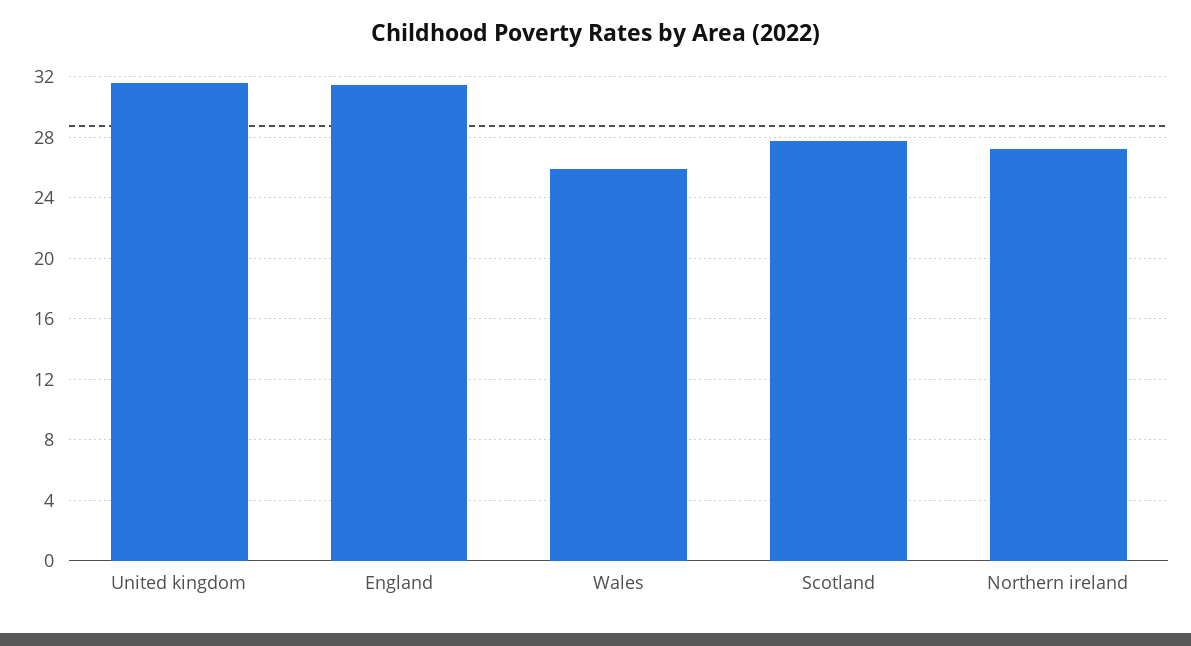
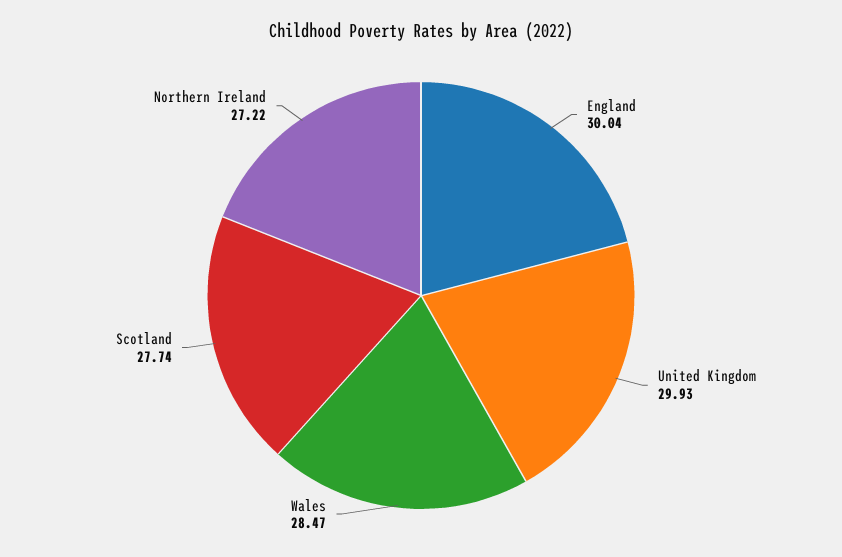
  {
-   "United kingdom": 31.5,
+   "United kingdom": 29.93,
-   "England": 31.5,
+   "England": 30.04,
-   "Wales": 26,
+   "Wales": 28.47,
    "Scotland": 27.74,
    "Northern ireland": 27.22
  }

